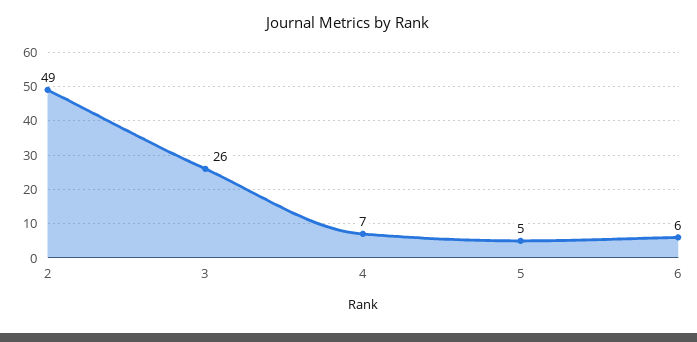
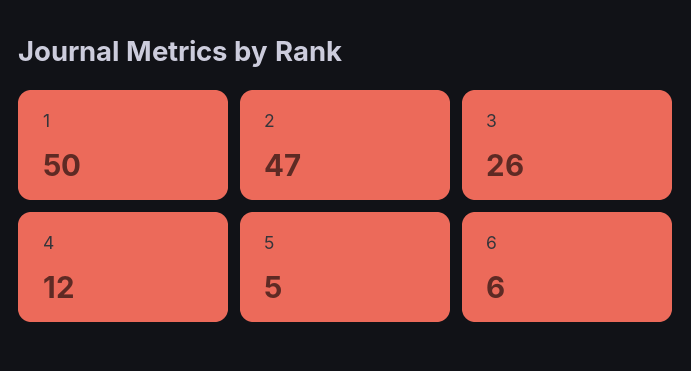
  {
-   "2": 49,
+   "2": 47,
    "3": 26,
-   "4": 7,
+   "4": 12,
    "5": 5,
-   "6": 6
+   "6": 6,
+   "1": 50
  }

